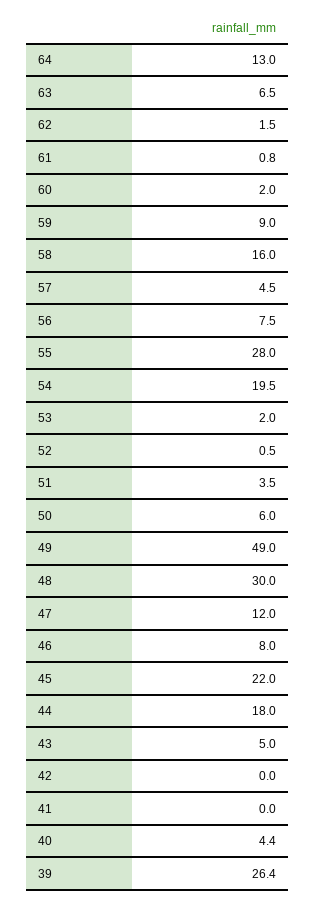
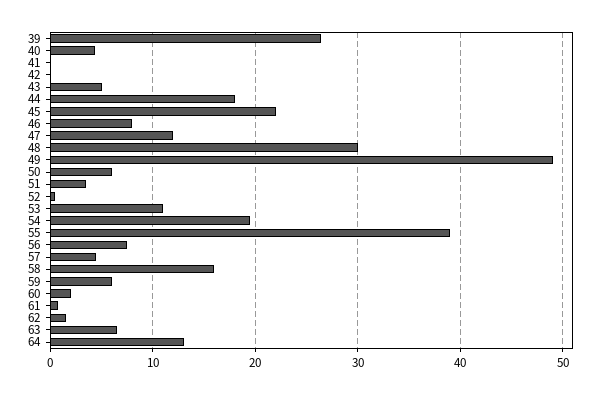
  {
    "64": 13,
    "63": 6.5,
    "62": 1.5,
    "61": 0.8,
    "60": 2,
-   "59": 9,
+   "59": 6,
    "58": 16,
    "57": 4.5,
    "56": 7.5,
-   "55": 28,
+   "55": 39,
    "54": 19.5,
-   "53": 2,
+   "53": 11,
    "52": 0.5,
    "51": 3.5,
    "50": 6,
    "49": 49,
    "48": 30,
    "47": 12,
    "46": 8,
    "45": 22,
    "44": 18,
    "43": 5,
    "42": 0,
    "41": 0,
    "40": 4.4,
    "39": 26.4
  }

